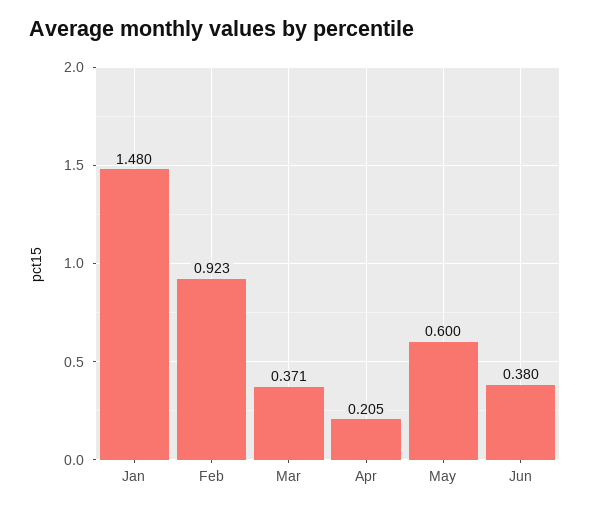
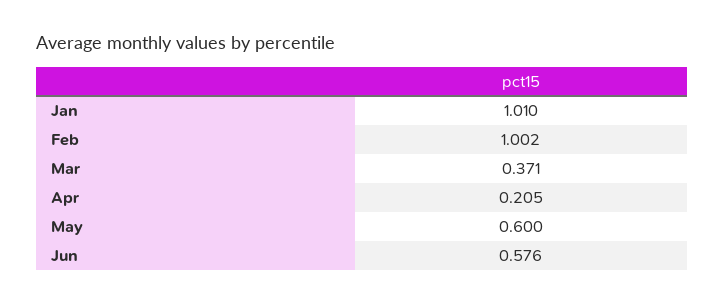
  {
-   "Jan": 1.48,
+   "Jan": 1.01,
-   "Feb": 0.923,
+   "Feb": 1.002,
    "Mar": 0.371,
    "Apr": 0.205,
    "May": 0.6,
-   "Jun": 0.38
+   "Jun": 0.576
  }

